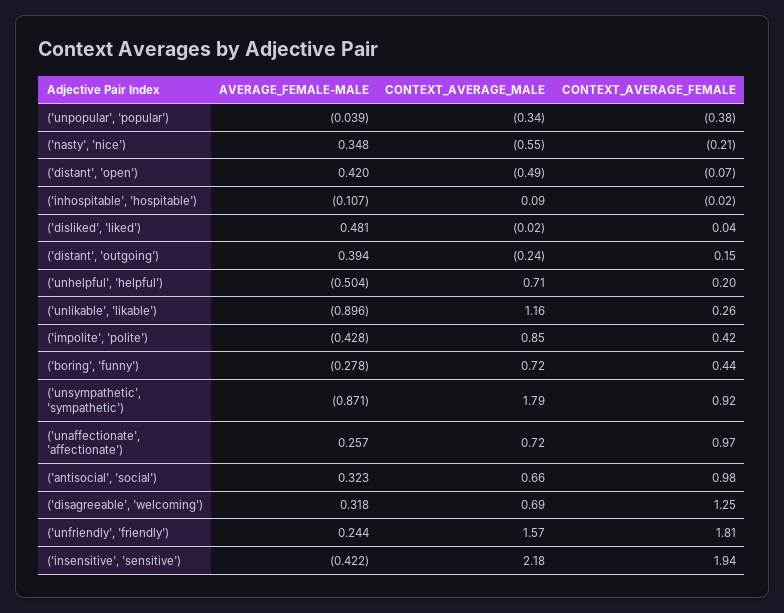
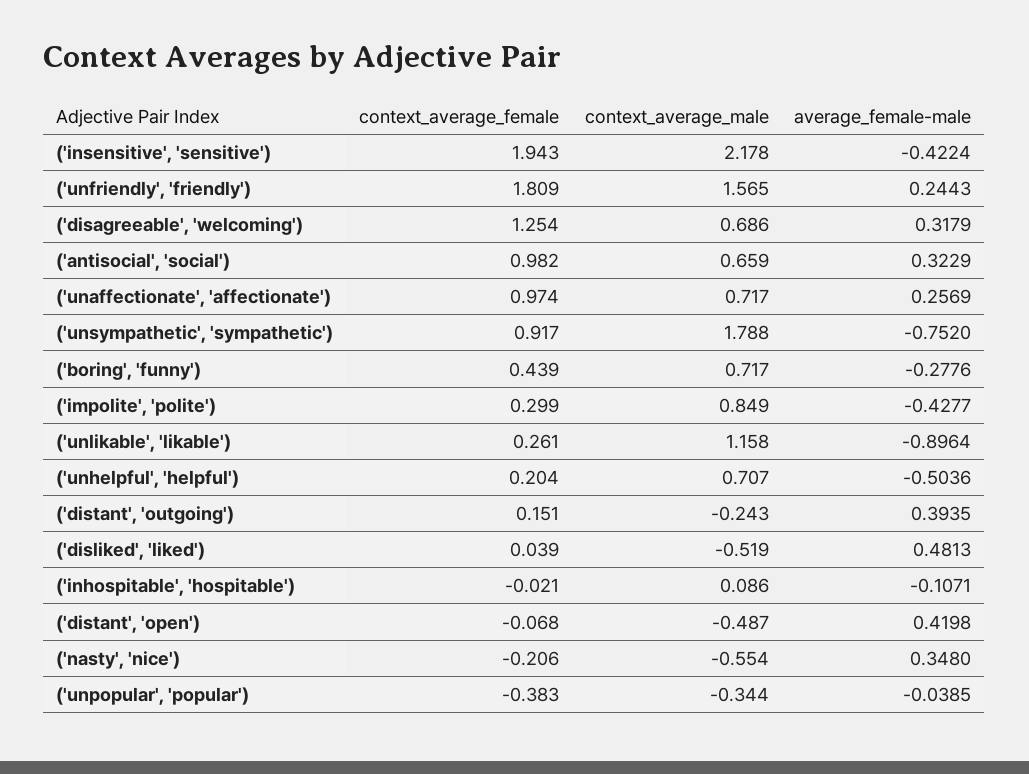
  {
    "AVERAGE_FEMALE-MALE": {
      "('unpopular', 'popular')": -0.0385,
      "('nasty', 'nice')": 0.348,
      "('distant', 'open')": 0.4198,
      "('inhospitable', 'hospitable')": -0.1071,
      "('disliked', 'liked')": 0.4813,
      "('distant', 'outgoing')": 0.3935,
      "('unhelpful', 'helpful')": -0.5036,
      "('unlikable', 'likable')": -0.8964,
      "('impolite', 'polite')": -0.4277,
      "('boring', 'funny')": -0.2776,
-     "('unsympathetic', 'sympathetic')": -0.871,
+     "('unsympathetic', 'sympathetic')": -0.752,
      "('unaffectionate', 'affectionate')": 0.2569,
      "('antisocial', 'social')": 0.3229,
      "('disagreeable', 'welcoming')": 0.3179,
      "('unfriendly', 'friendly')": 0.2443,
      "('insensitive', 'sensitive')": -0.4224
    },
    "CONTEXT_AVERAGE_MALE": {
      "('unpopular', 'popular')": -0.344,
      "('nasty', 'nice')": -0.554,
      "('distant', 'open')": -0.487,
      "('inhospitable', 'hospitable')": 0.086,
-     "('disliked', 'liked')": -0.02,
+     "('disliked', 'liked')": -0.519,
      "('distant', 'outgoing')": -0.243,
      "('unhelpful', 'helpful')": 0.707,
      "('unlikable', 'likable')": 1.158,
      "('impolite', 'polite')": 0.849,
      "('boring', 'funny')": 0.717,
      "('unsympathetic', 'sympathetic')": 1.788,
      "('unaffectionate', 'affectionate')": 0.717,
      "('antisocial', 'social')": 0.659,
      "('disagreeable', 'welcoming')": 0.686,
      "('unfriendly', 'friendly')": 1.565,
      "('insensitive', 'sensitive')": 2.178
    },
    "CONTEXT_AVERAGE_FEMALE": {
      "('unpopular', 'popular')": -0.383,
      "('nasty', 'nice')": -0.206,
      "('distant', 'open')": -0.068,
      "('inhospitable', 'hospitable')": -0.021,
      "('disliked', 'liked')": 0.039,
      "('distant', 'outgoing')": 0.151,
      "('unhelpful', 'helpful')": 0.204,
      "('unlikable', 'likable')": 0.261,
-     "('impolite', 'polite')": 0.42,
+     "('impolite', 'polite')": 0.299,
      "('boring', 'funny')": 0.439,
      "('unsympathetic', 'sympathetic')": 0.917,
      "('unaffectionate', 'affectionate')": 0.974,
      "('antisocial', 'social')": 0.982,
      "('disagreeable', 'welcoming')": 1.254,
      "('unfriendly', 'friendly')": 1.809,
      "('insensitive', 'sensitive')": 1.943
    }
  }

